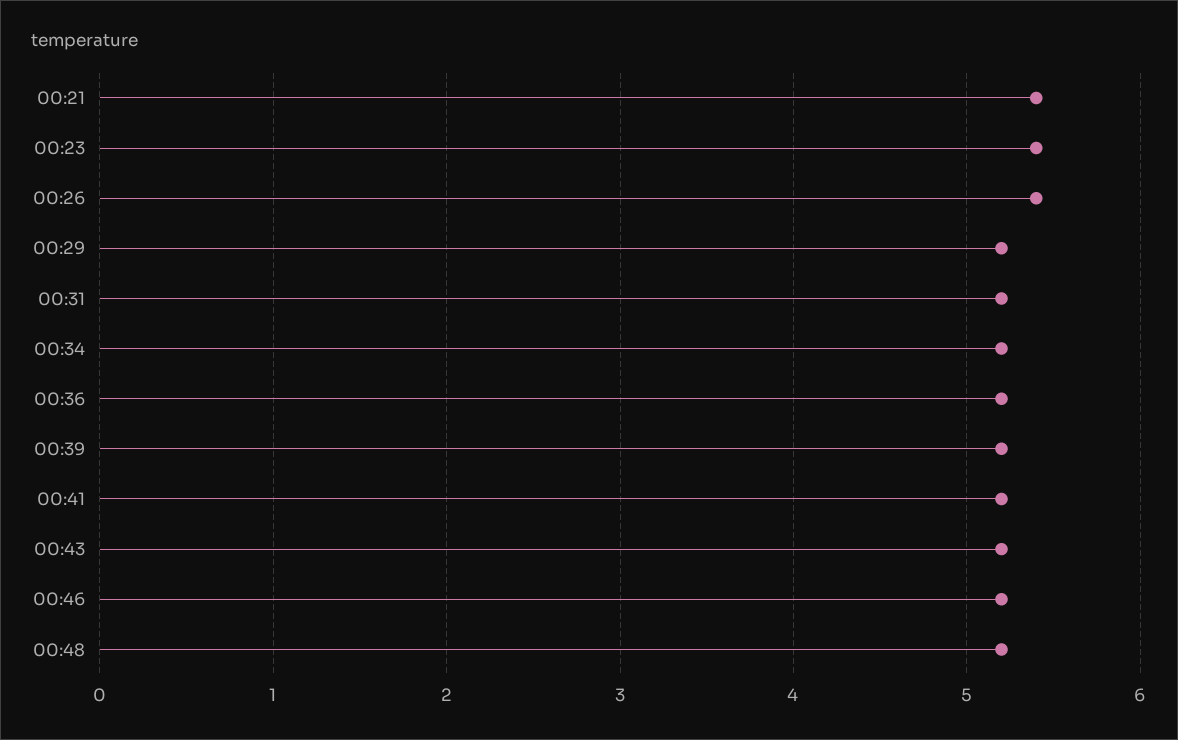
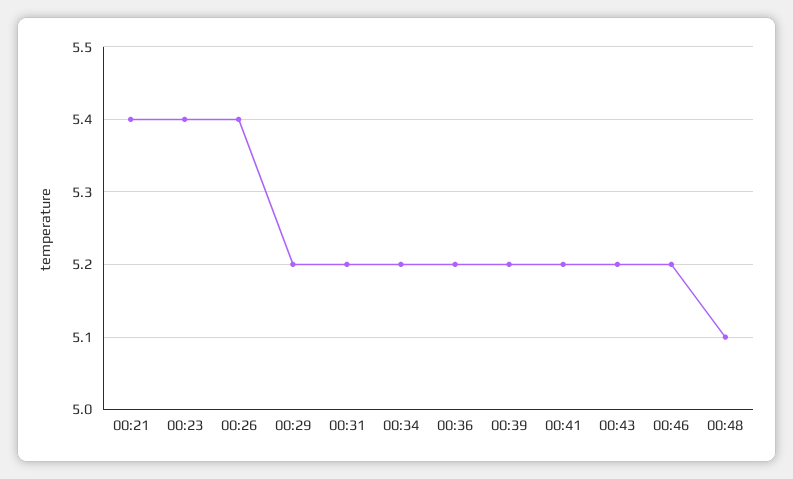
  {
    "00:21": 5.4,
    "00:23": 5.4,
    "00:26": 5.4,
    "00:29": 5.2,
    "00:31": 5.2,
    "00:34": 5.2,
    "00:36": 5.2,
    "00:39": 5.2,
    "00:41": 5.2,
    "00:43": 5.2,
    "00:46": 5.2,
-   "00:48": 5.2
+   "00:48": 5.1
  }

